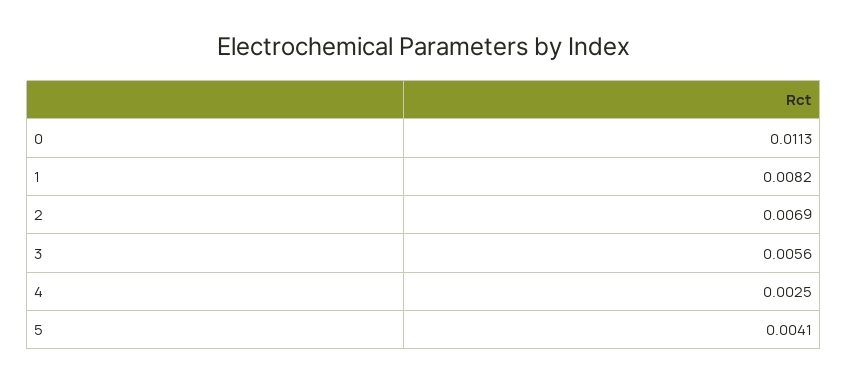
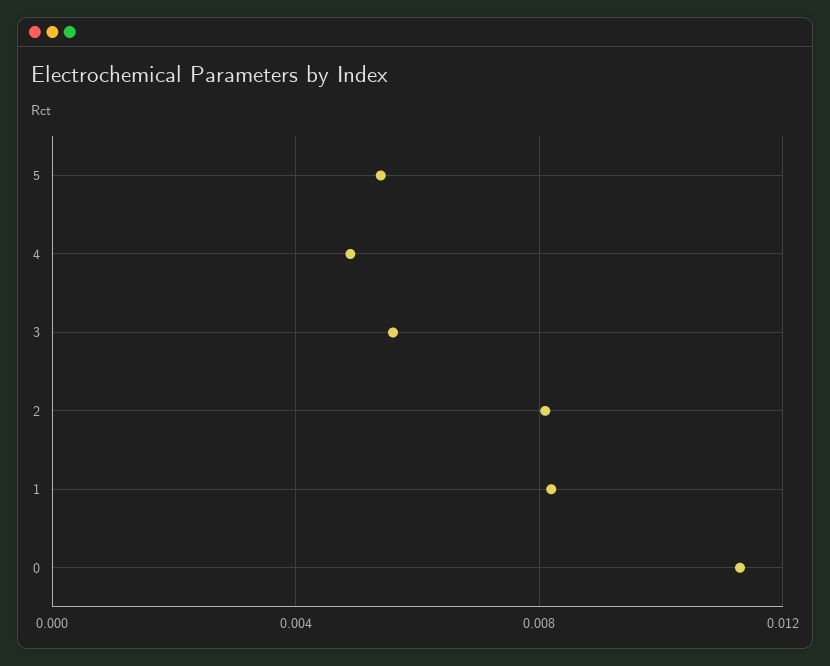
  {
    "0": 0.0113,
    "1": 0.0082,
-   "2": 0.0069,
+   "2": 0.008,
    "3": 0.0056,
-   "4": 0.0025,
+   "4": 0.005,
-   "5": 0.0041
+   "5": 0.0055
  }

